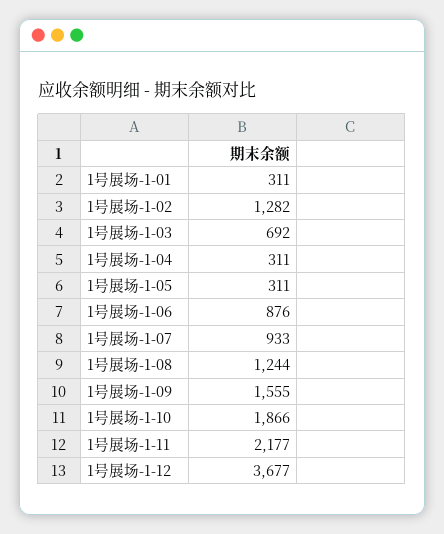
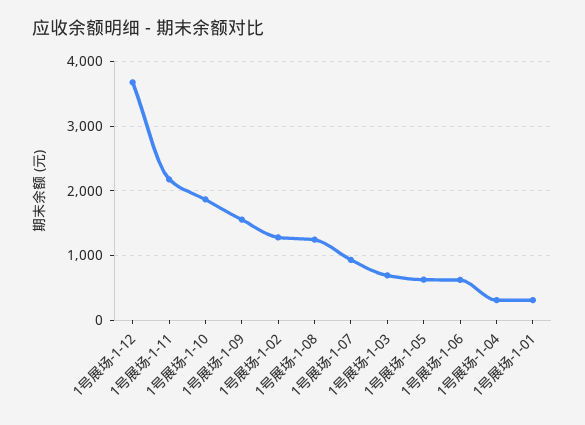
  {
    "1号展场-1-01": 311,
    "1号展场-1-02": 1282,
    "1号展场-1-03": 692,
    "1号展场-1-04": 311,
-   "1号展场-1-05": 311,
+   "1号展场-1-05": 600,
-   "1号展场-1-06": 876,
+   "1号展场-1-06": 600,
    "1号展场-1-07": 933,
    "1号展场-1-08": 1244,
    "1号展场-1-09": 1555,
    "1号展场-1-10": 1866,
    "1号展场-1-11": 2177,
    "1号展场-1-12": 3677
  }

